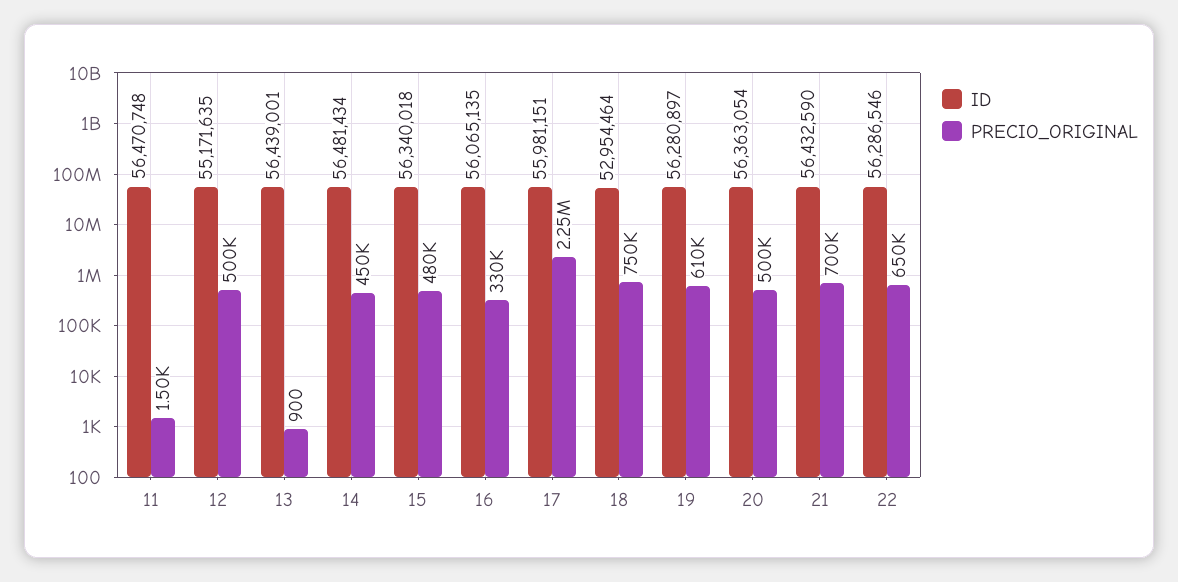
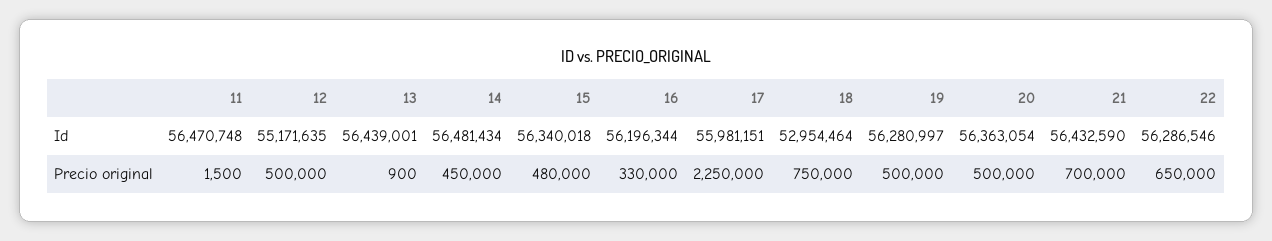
  {
    "ID": {
      "11": 56470748,
      "12": 55171635,
      "13": 56439001,
      "14": 56481434,
      "15": 56340018,
-     "16": 56065135,
+     "16": 56196344,
      "17": 55981151,
      "18": 52954464,
-     "19": 56280897,
+     "19": 56280997,
      "20": 56363054,
      "21": 56432590,
      "22": 56286546
    },
    "PRECIO_ORIGINAL": {
      "11": 1500,
      "12": 500000,
      "13": 900,
      "14": 450000,
      "15": 480000,
      "16": 330000,
      "17": 2250000,
      "18": 750000,
-     "19": 610000,
+     "19": 500000,
      "20": 500000,
      "21": 700000,
      "22": 650000
    }
  }

